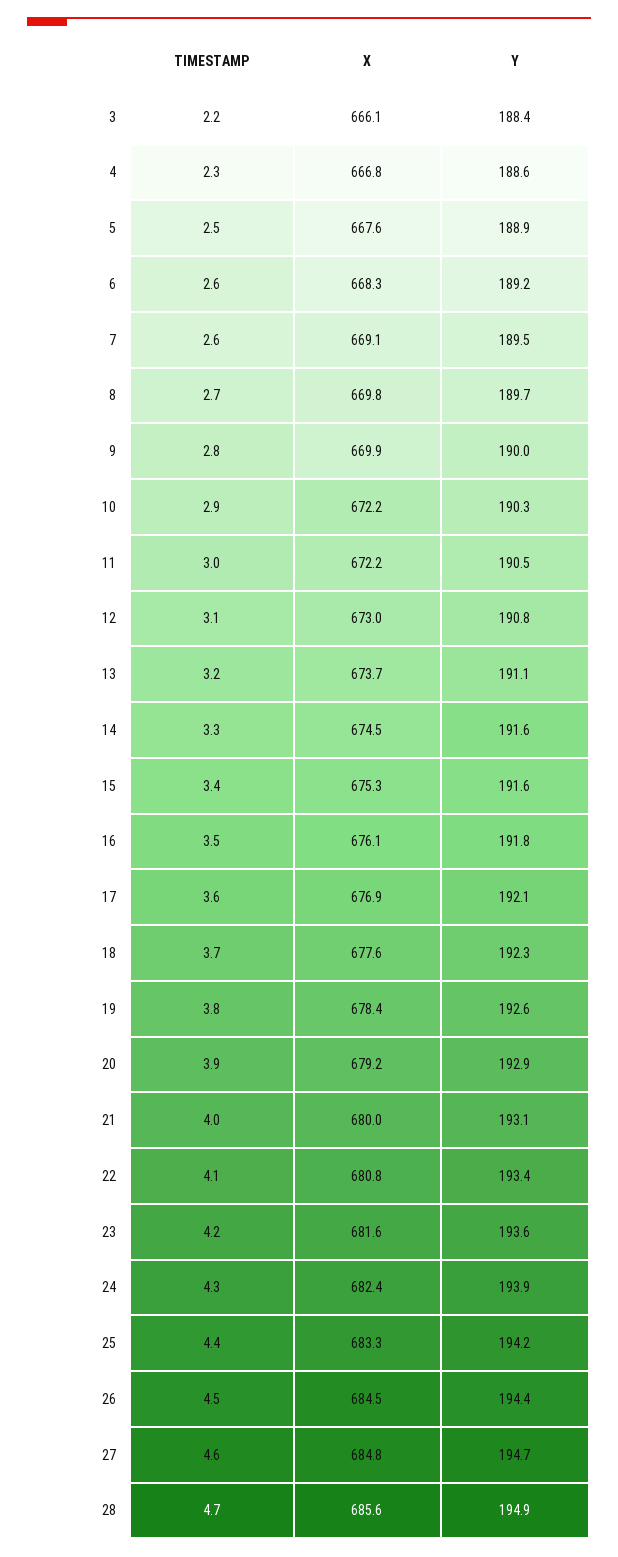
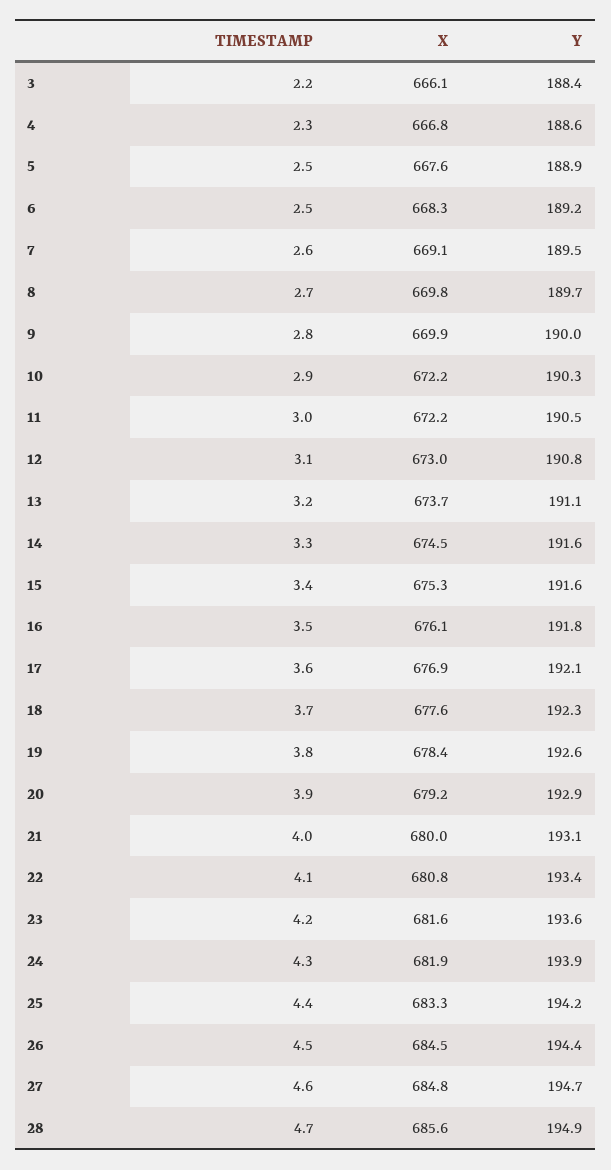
  {
    "TIMESTAMP": {
      "3": 2.2,
      "4": 2.3,
      "5": 2.5,
-     "6": 2.6,
+     "6": 2.5,
      "7": 2.6,
      "8": 2.7,
      "9": 2.8,
      "10": 2.9,
      "11": 3,
      "12": 3.1,
      "13": 3.2,
      "14": 3.3,
      "15": 3.4,
      "16": 3.5,
      "17": 3.6,
      "18": 3.7,
      "19": 3.8,
      "20": 3.9,
      "21": 4,
      "22": 4.1,
      "23": 4.2,
      "24": 4.3,
      "25": 4.4,
      "26": 4.5,
      "27": 4.6,
      "28": 4.7
    },
    "X": {
      "3": 666.1,
      "4": 666.8,
      "5": 667.6,
      "6": 668.3,
      "7": 669.1,
      "8": 669.8,
      "9": 669.9,
      "10": 672.2,
      "11": 672.2,
      "12": 673,
      "13": 673.7,
      "14": 674.5,
      "15": 675.3,
      "16": 676.1,
      "17": 676.9,
      "18": 677.6,
      "19": 678.4,
      "20": 679.2,
      "21": 680,
      "22": 680.8,
      "23": 681.6,
-     "24": 682.4,
+     "24": 681.9,
      "25": 683.3,
      "26": 684.5,
      "27": 684.8,
      "28": 685.6
    },
    "Y": {
      "3": 188.4,
      "4": 188.6,
      "5": 188.9,
      "6": 189.2,
      "7": 189.5,
      "8": 189.7,
      "9": 190,
      "10": 190.3,
      "11": 190.5,
      "12": 190.8,
      "13": 191.1,
      "14": 191.6,
      "15": 191.6,
      "16": 191.8,
      "17": 192.1,
      "18": 192.3,
      "19": 192.6,
      "20": 192.9,
      "21": 193.1,
      "22": 193.4,
      "23": 193.6,
      "24": 193.9,
      "25": 194.2,
      "26": 194.4,
      "27": 194.7,
      "28": 194.9
    }
  }

